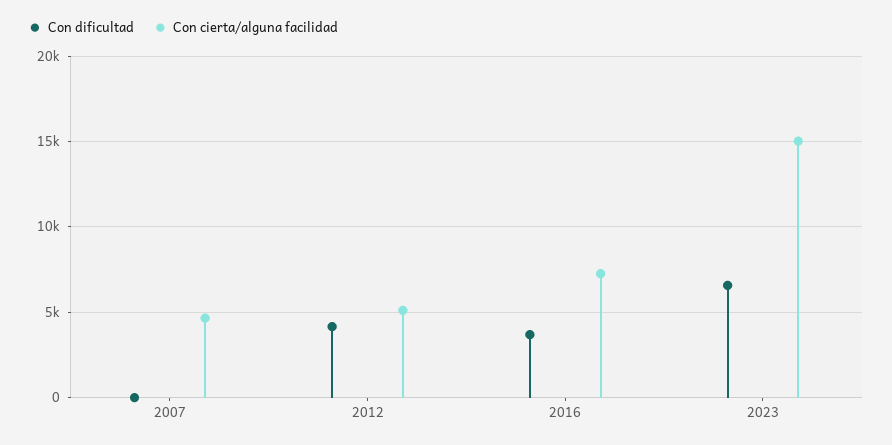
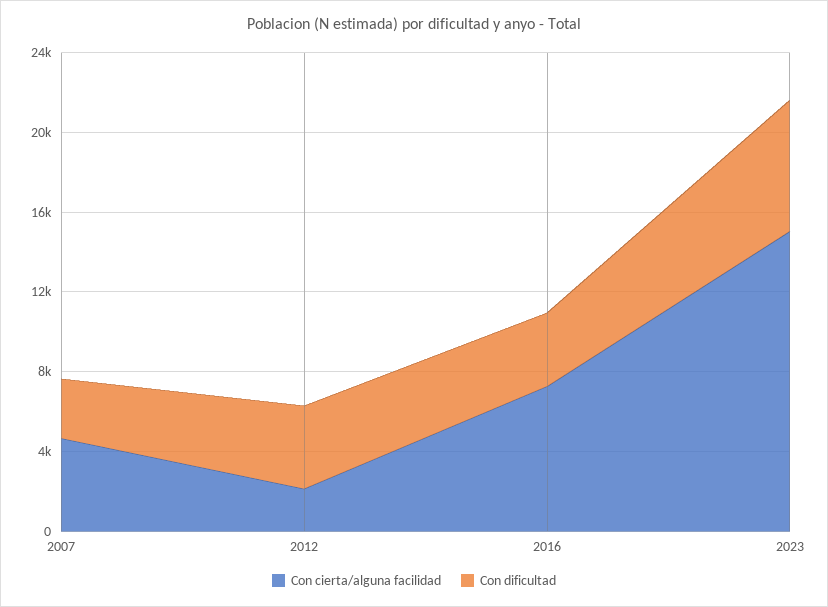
  {
    "Con dificultad": {
-     "2007": 0,
+     "2007": 3000,
      "2012": 4000,
      "2016": 3500,
      "2023": 6500
    },
    "Con cierta/alguna facilidad": {
      "2007": 4500,
-     "2012": 5000,
+     "2012": 2000,
      "2016": 7500,
      "2023": 15000
    }
  }

